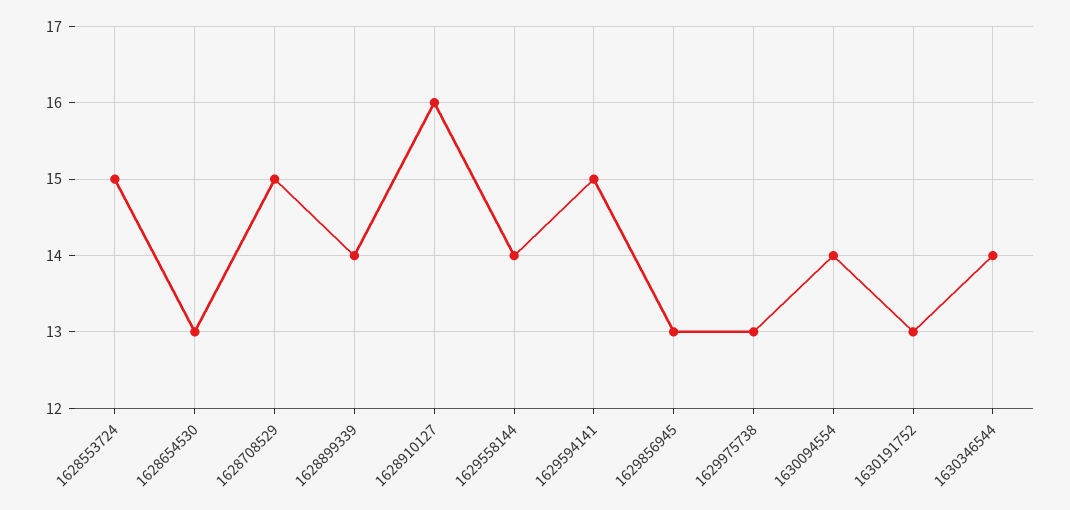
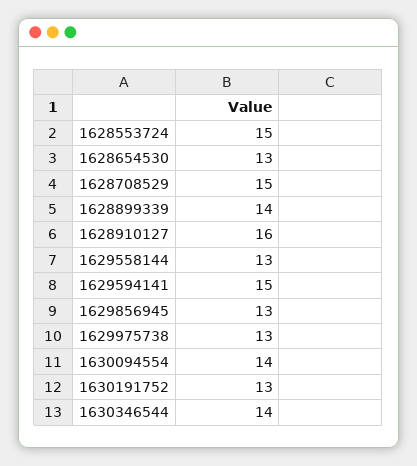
  {
    "1628553724": 15,
    "1628654530": 13,
    "1628708529": 15,
    "1628899339": 14,
    "1628910127": 16,
-   "1629558144": 14,
+   "1629558144": 13,
    "1629594141": 15,
    "1629856945": 13,
    "1629975738": 13,
    "1630094554": 14,
    "1630191752": 13,
    "1630346544": 14
  }

